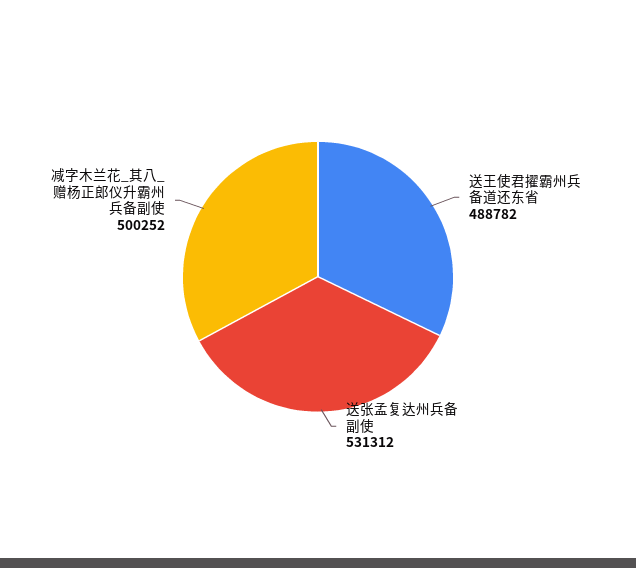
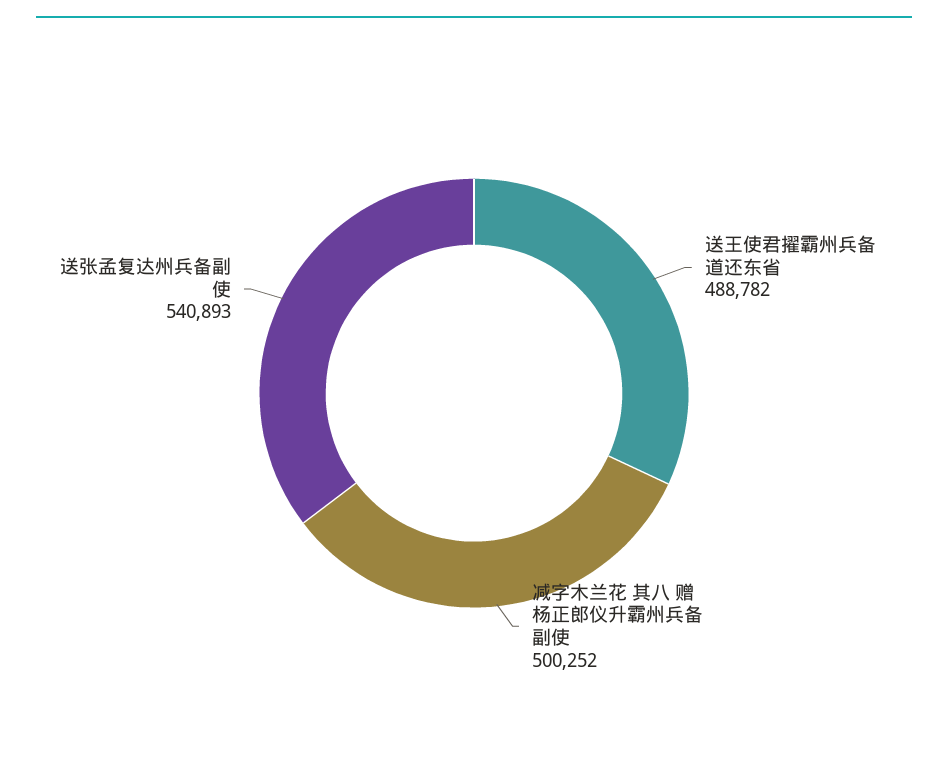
  {
    "送王使君擢霸州兵备道还东省": 488782,
-   "送张孟复达州兵备副使": 531312,
+   "送张孟复达州兵备副使": 540893,
    "减字木兰花_其八_赠杨正郎仪升霸州兵备副使": 500252
  }

